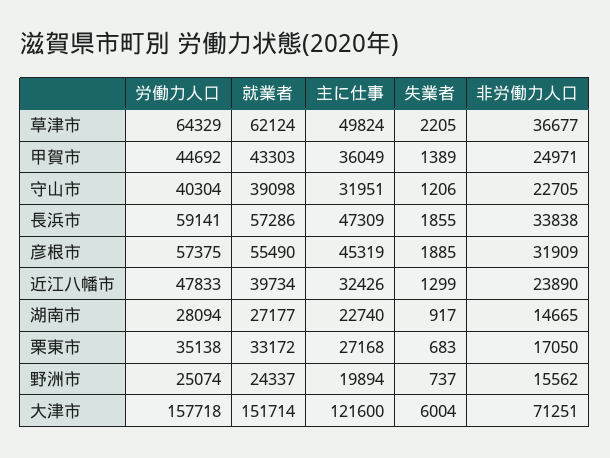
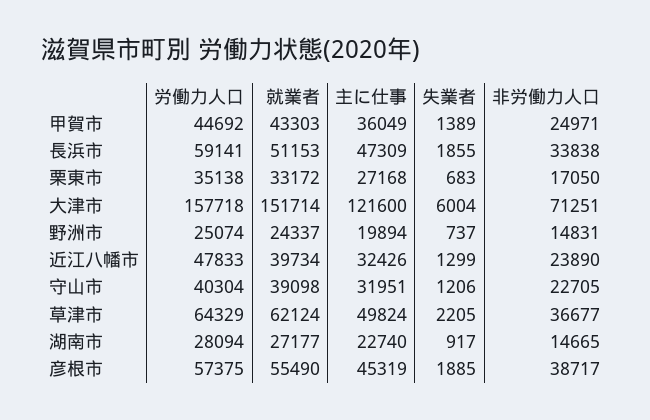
  {
    "労働力人口": {
      "草津市": 64329,
      "甲賀市": 44692,
      "守山市": 40304,
      "長浜市": 59141,
      "彦根市": 57375,
      "近江八幡市": 47833,
      "湖南市": 28094,
      "栗東市": 35138,
      "野洲市": 25074,
      "大津市": 157718
    },
    "就業者": {
      "草津市": 62124,
      "甲賀市": 43303,
      "守山市": 39098,
-     "長浜市": 57286,
+     "長浜市": 51153,
      "彦根市": 55490,
      "近江八幡市": 39734,
      "湖南市": 27177,
      "栗東市": 33172,
      "野洲市": 24337,
      "大津市": 151714
    },
    "主に仕事": {
      "草津市": 49824,
      "甲賀市": 36049,
      "守山市": 31951,
      "長浜市": 47309,
      "彦根市": 45319,
      "近江八幡市": 32426,
      "湖南市": 22740,
      "栗東市": 27168,
      "野洲市": 19894,
      "大津市": 121600
    },
    "失業者": {
      "草津市": 2205,
      "甲賀市": 1389,
      "守山市": 1206,
      "長浜市": 1855,
      "彦根市": 1885,
      "近江八幡市": 1299,
      "湖南市": 917,
      "栗東市": 683,
      "野洲市": 737,
      "大津市": 6004
    },
    "非労働力人口": {
      "草津市": 36677,
      "甲賀市": 24971,
      "守山市": 22705,
      "長浜市": 33838,
-     "彦根市": 31909,
+     "彦根市": 38717,
      "近江八幡市": 23890,
      "湖南市": 14665,
      "栗東市": 17050,
-     "野洲市": 15562,
+     "野洲市": 14831,
      "大津市": 71251
    }
  }

